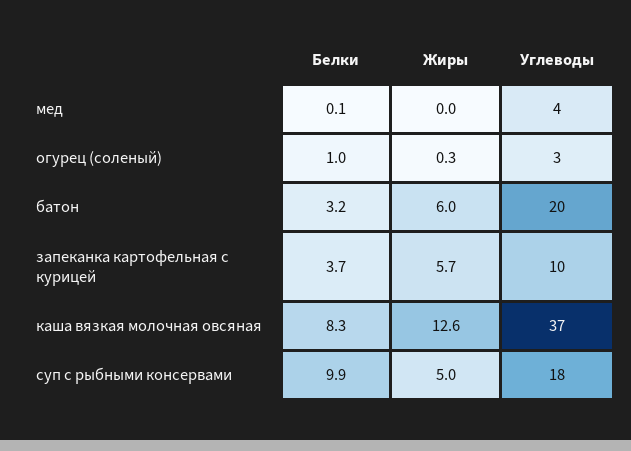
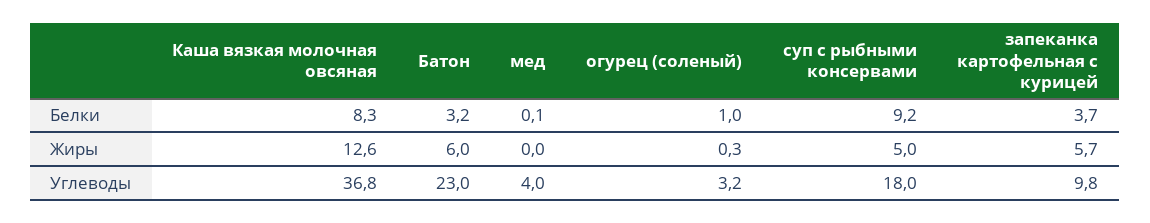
  {
    "Белки": {
      "мед": 0.1,
      "огурец (соленый)": 1,
      "батон": 3.2,
      "запеканка картофельная с курицей": 3.7,
      "каша вязкая молочная овсяная": 8.3,
-     "суп с рыбными консервами": 9.9
+     "суп с рыбными консервами": 9.2
    },
    "Жиры": {
      "мед": 0,
      "огурец (соленый)": 0.3,
      "батон": 6,
      "запеканка картофельная с курицей": 5.7,
      "каша вязкая молочная овсяная": 12.6,
      "суп с рыбными консервами": 5
    },
    "Углеводы": {
      "мед": 4,
      "огурец (соленый)": 3.2,
-     "батон": 20,
+     "батон": 23,
      "запеканка картофельная с курицей": 9.8,
      "каша вязкая молочная овсяная": 36.8,
      "суп с рыбными консервами": 18
    }
  }

